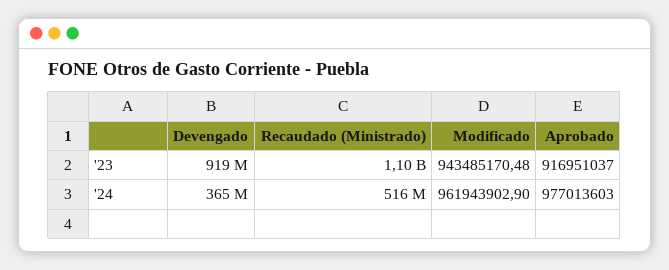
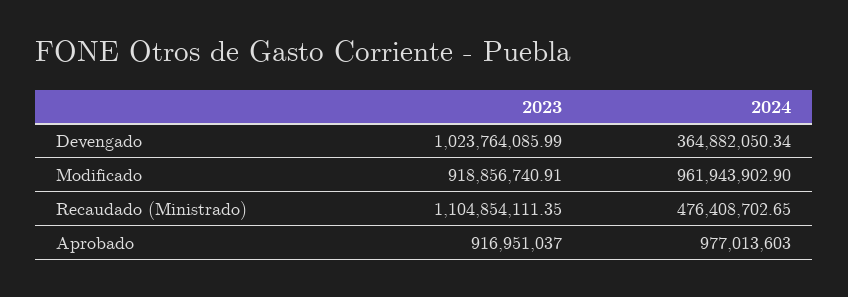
  {
    "Devengado": {
-     "'23": 919000000,
+     "'23": 1023764085.99,
      "'24": 364882050.34
    },
    "Recaudado (Ministrado)": {
      "'23": 1104854111.35,
-     "'24": 516000000
+     "'24": 476408702.65
    },
    "Modificado": {
-     "'23": 943485170.48,
+     "'23": 918856740.91,
      "'24": 961943902.9
    },
    "Aprobado": {
      "'23": 916951037,
      "'24": 977013603
    }
  }

